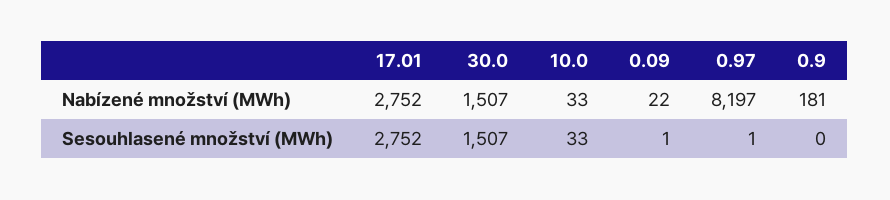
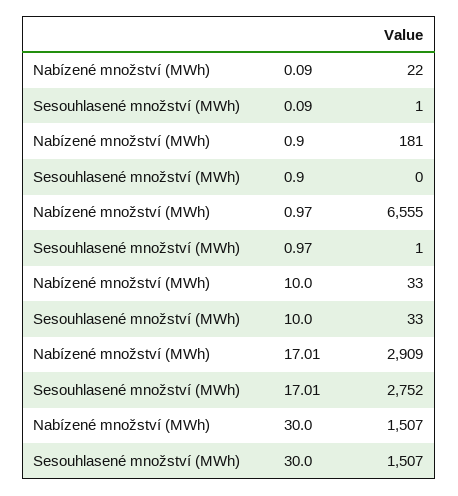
  {
    "17.01": {
-     "Nabízené množství (MWh)": 2752,
+     "Nabízené množství (MWh)": 2909,
      "Sesouhlasené množství (MWh)": 2752
    },
    "30.0": {
      "Nabízené množství (MWh)": 1507,
      "Sesouhlasené množství (MWh)": 1507
    },
    "10.0": {
      "Nabízené množství (MWh)": 33,
      "Sesouhlasené množství (MWh)": 33
    },
    "0.09": {
      "Nabízené množství (MWh)": 22,
      "Sesouhlasené množství (MWh)": 1
    },
    "0.97": {
-     "Nabízené množství (MWh)": 8197,
+     "Nabízené množství (MWh)": 6555,
      "Sesouhlasené množství (MWh)": 1
    },
    "0.9": {
      "Nabízené množství (MWh)": 181,
      "Sesouhlasené množství (MWh)": 0
    }
  }

